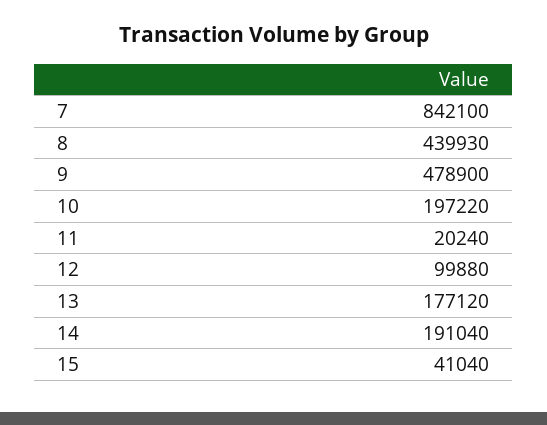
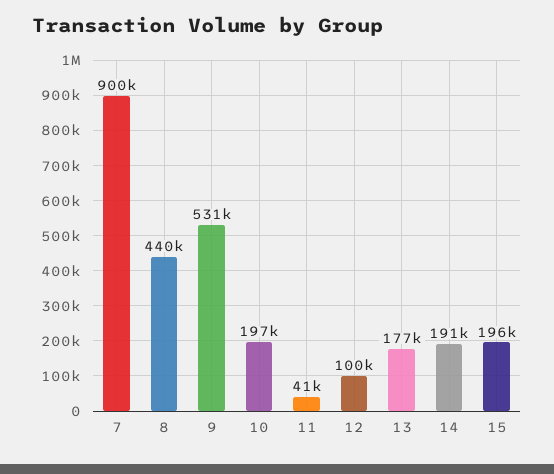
  {
-   "7": 842100,
+   "7": 900000,
    "8": 439930,
-   "9": 478900,
+   "9": 531000,
    "10": 197220,
-   "11": 20240,
+   "11": 41000,
    "12": 99880,
    "13": 177120,
    "14": 191040,
-   "15": 41040
+   "15": 196000
  }

